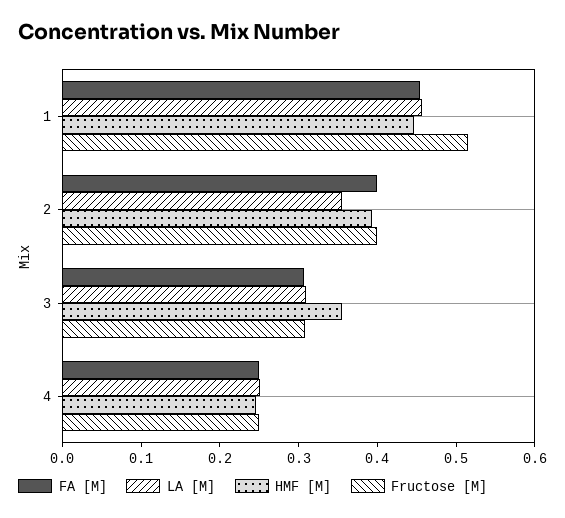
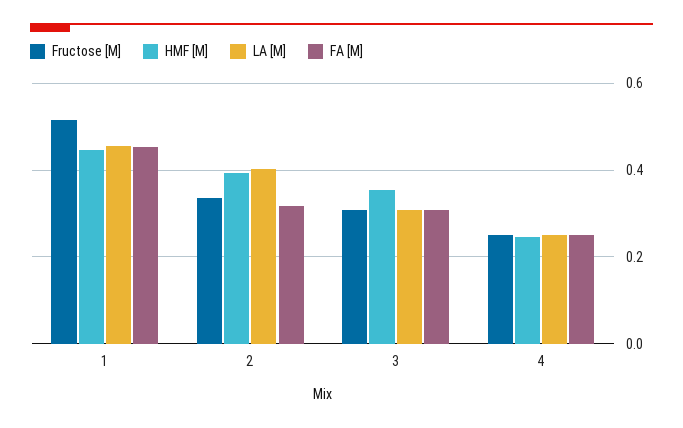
  {
    "FA [M]": {
      "1": 0.46,
-     "2": 0.4,
+     "2": 0.32,
      "3": 0.3,
      "4": 0.24
    },
    "LA [M]": {
      "1": 0.46,
-     "2": 0.36,
+     "2": 0.4,
      "3": 0.3,
      "4": 0.26
    },
    "HMF [M]": {
      "1": 0.44,
      "2": 0.4,
      "3": 0.36,
      "4": 0.24
    },
    "Fructose [M]": {
      "1": 0.52,
-     "2": 0.4,
+     "2": 0.34,
      "3": 0.3,
      "4": 0.24
    }
  }

